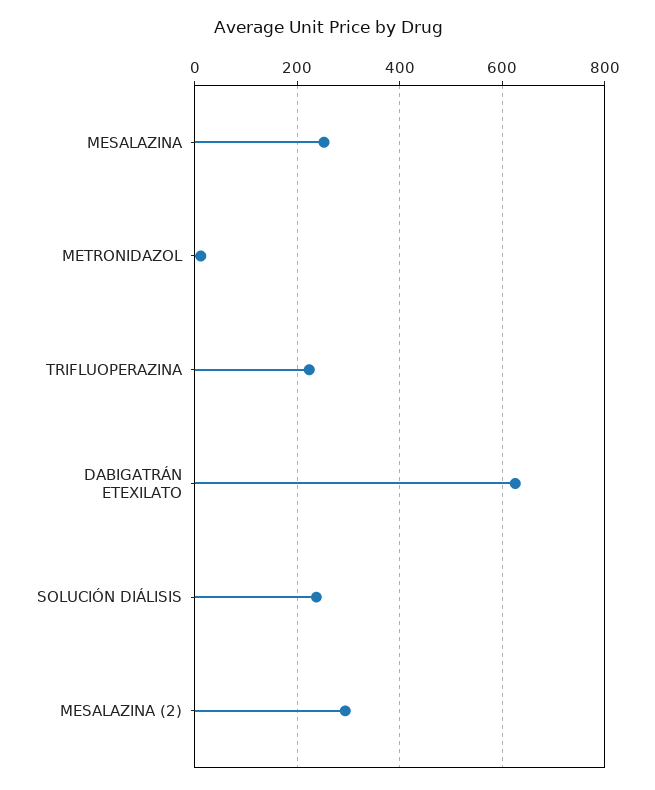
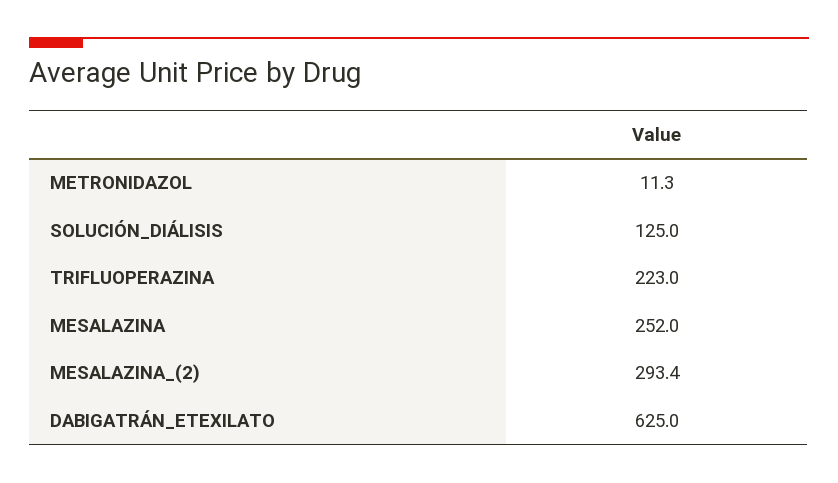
  {
    "MESALAZINA": 252,
    "METRONIDAZOL": 11.3,
    "TRIFLUOPERAZINA": 223,
    "DABIGATRÁN ETEXILATO": 625,
-   "SOLUCIÓN DIÁLISIS": 240,
+   "SOLUCIÓN DIÁLISIS": 125,
    "MESALAZINA (2)": 293.4
  }

